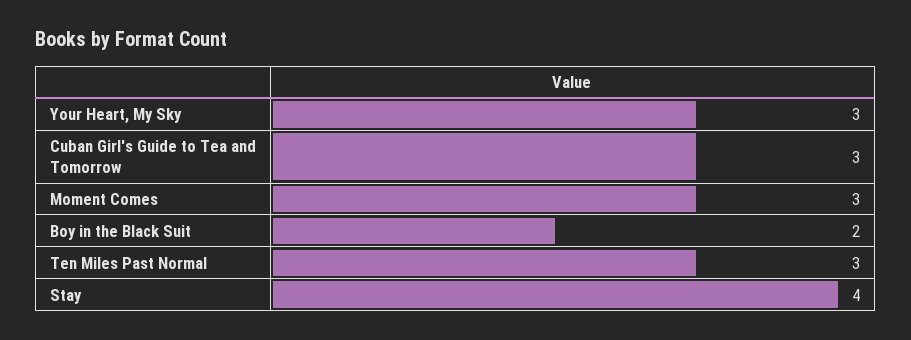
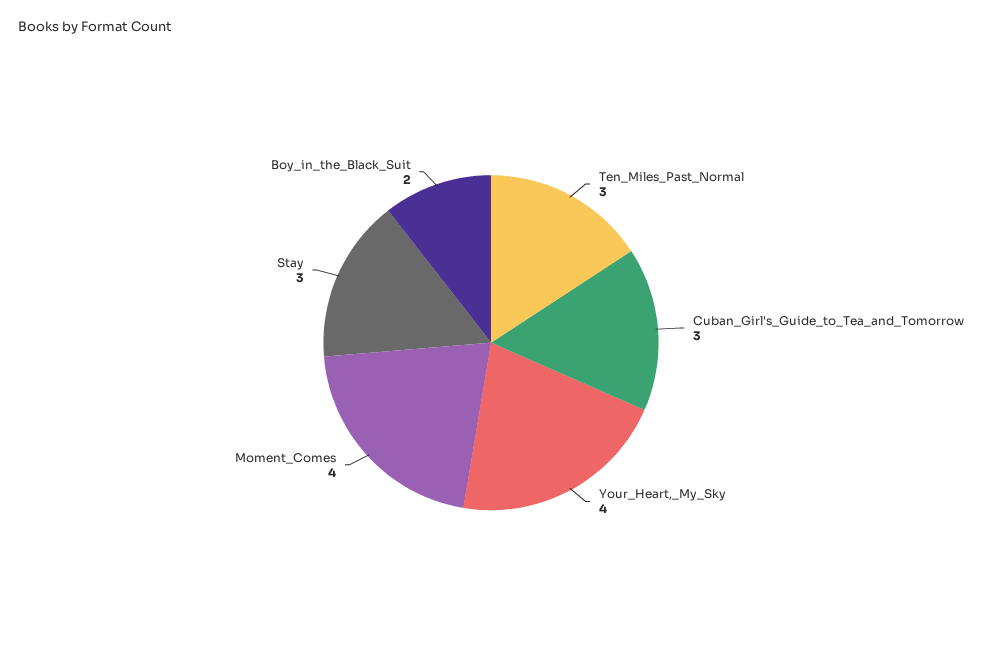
  {
-   "Your Heart, My Sky": 3,
+   "Your Heart, My Sky": 4,
    "Cuban Girl's Guide to Tea and Tomorrow": 3,
-   "Moment Comes": 3,
+   "Moment Comes": 4,
    "Boy in the Black Suit": 2,
    "Ten Miles Past Normal": 3,
-   "Stay": 4
+   "Stay": 3
  }

